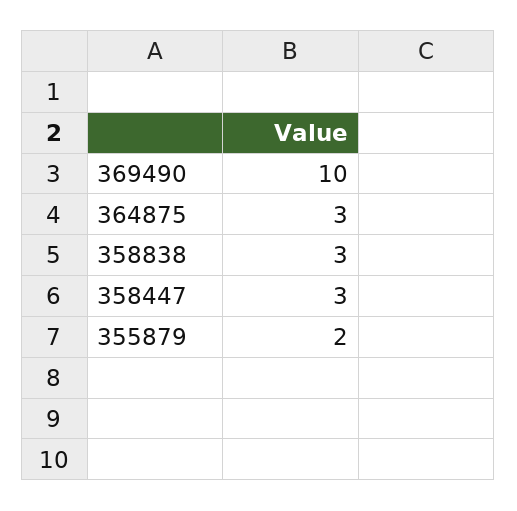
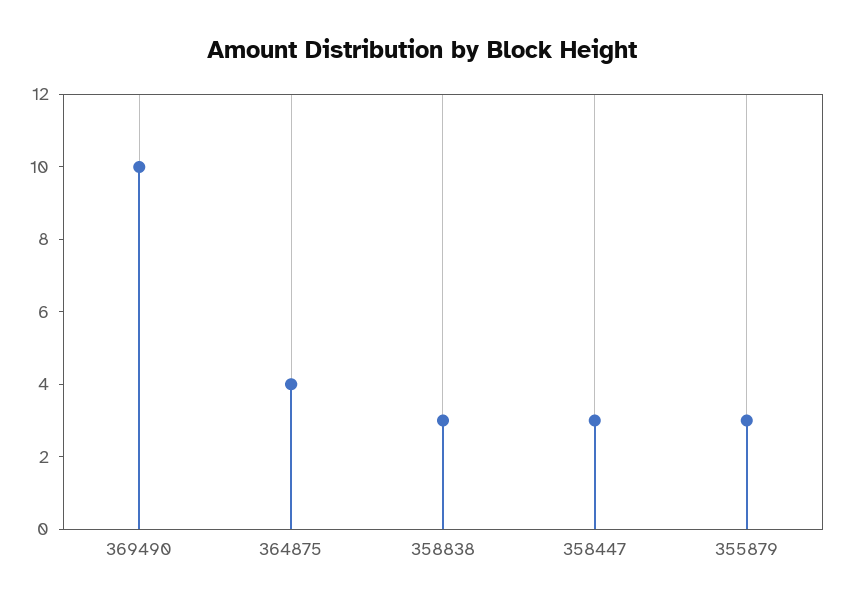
  {
    "369490": 10,
-   "364875": 3,
+   "364875": 4,
    "358838": 3,
    "358447": 3,
-   "355879": 2
+   "355879": 3
  }

